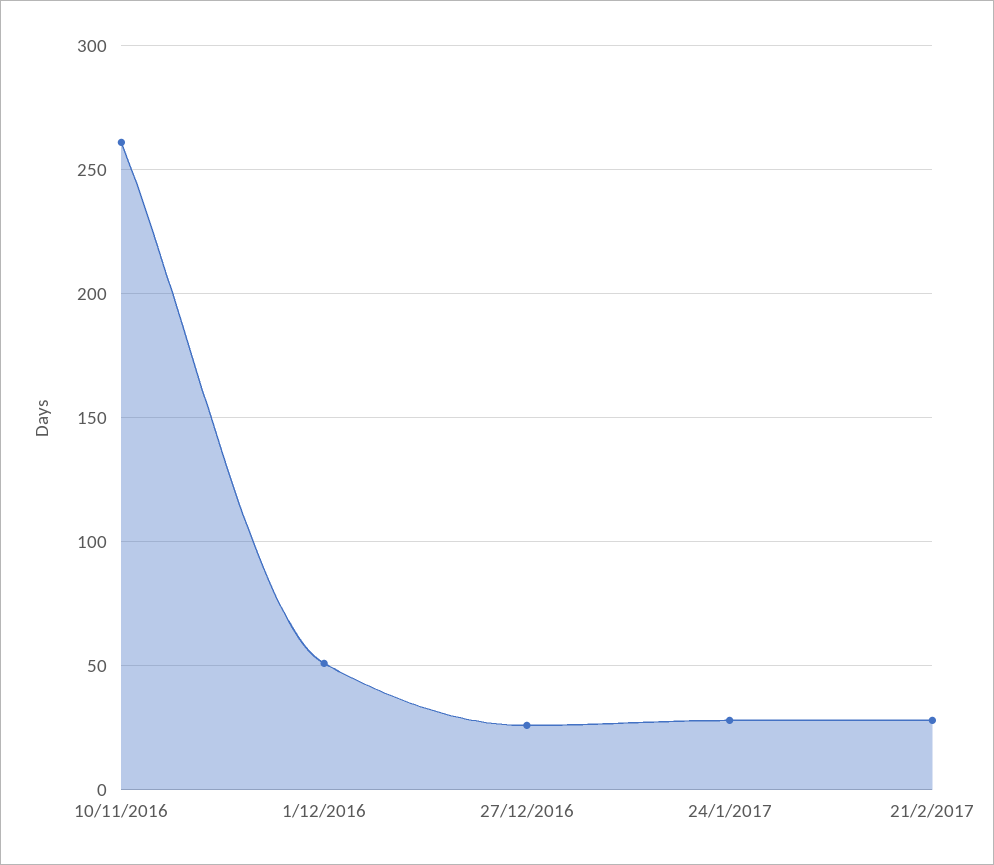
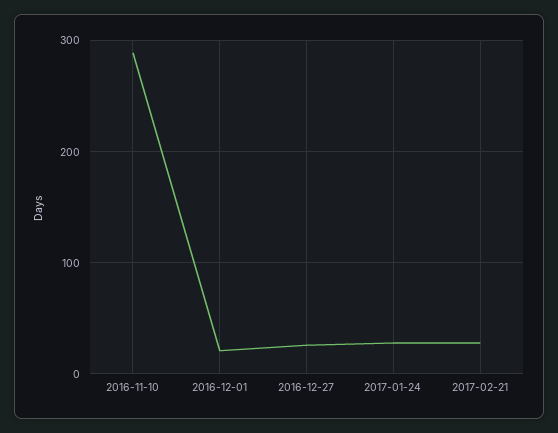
  {
-   "10/11/2016": 260,
+   "10/11/2016": 290,
-   "1/12/2016": 50,
+   "1/12/2016": 20,
    "27/12/2016": 25,
    "24/1/2017": 30,
    "21/2/2017": 30
  }

